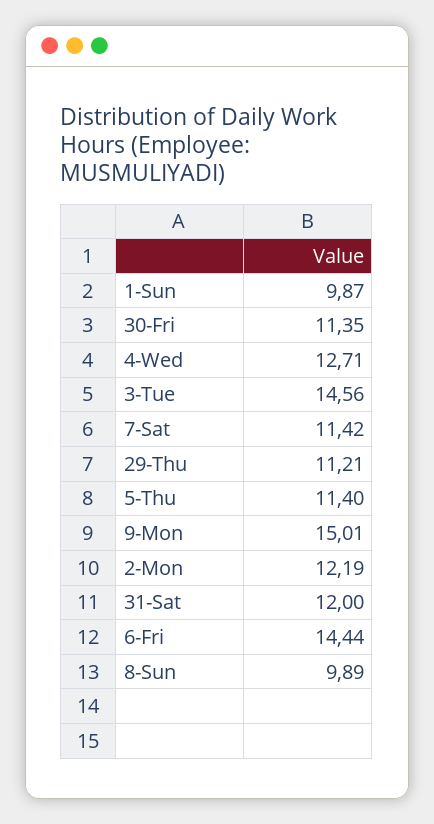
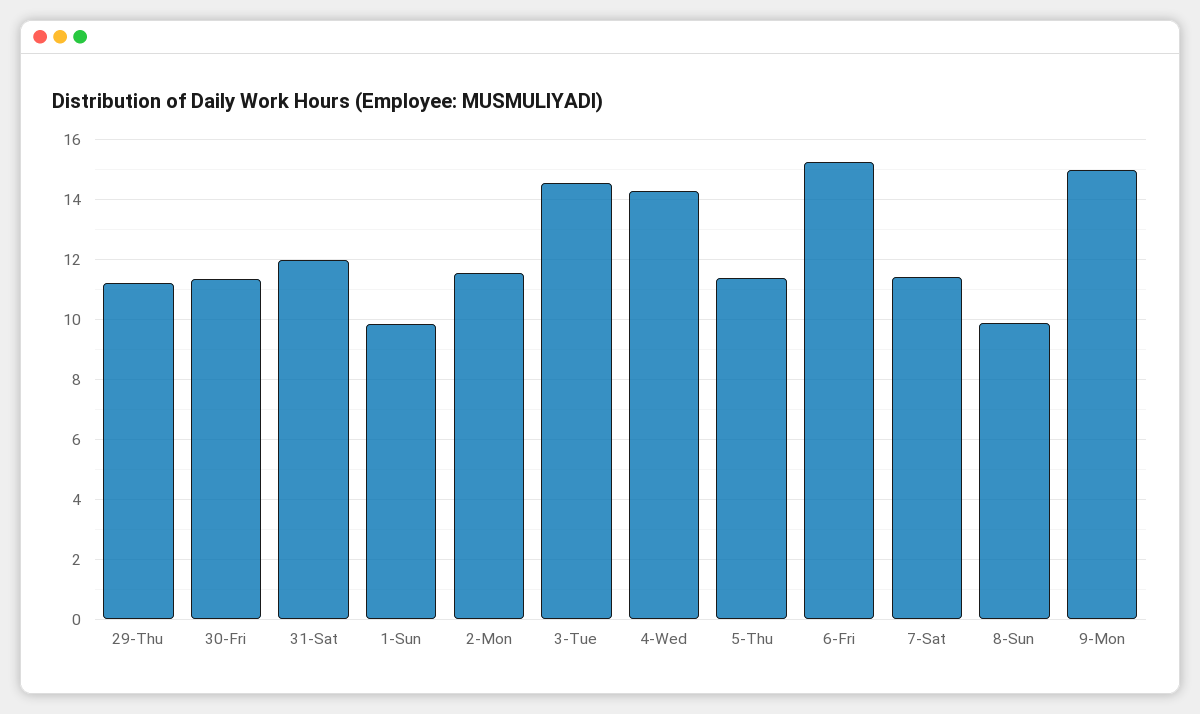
  {
    "1-Sun": 9.87,
    "30-Fri": 11.35,
-   "4-Wed": 12.71,
+   "4-Wed": 14.25,
    "3-Tue": 14.56,
    "7-Sat": 11.42,
    "29-Thu": 11.21,
    "5-Thu": 11.4,
    "9-Mon": 15.01,
-   "2-Mon": 12.19,
+   "2-Mon": 11.5,
    "31-Sat": 12,
-   "6-Fri": 14.44,
+   "6-Fri": 15.25,
    "8-Sun": 9.89
  }

